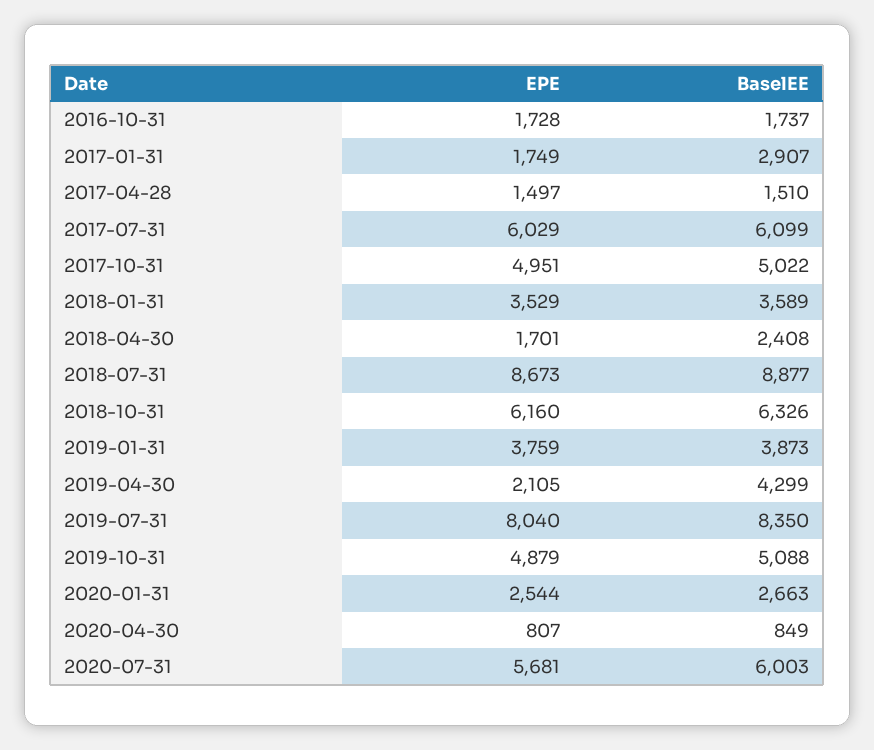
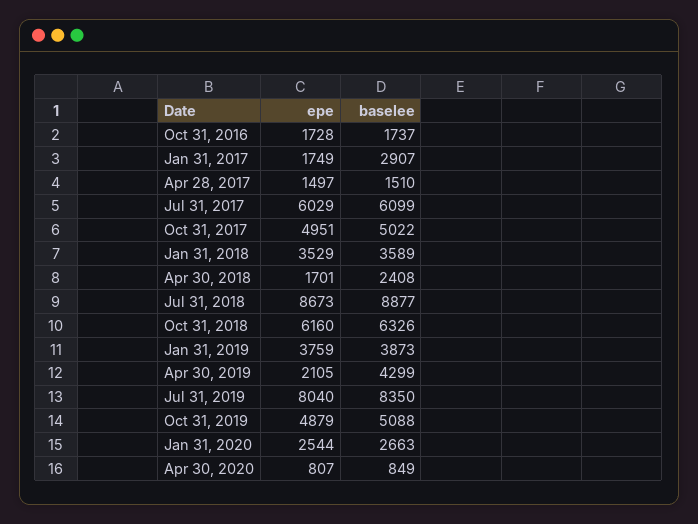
  {
    "EPE": {
      "2016-10-31": 1728,
      "2017-01-31": 1749,
      "2017-04-28": 1497,
      "2017-07-31": 6029,
      "2017-10-31": 4951,
      "2018-01-31": 3529,
      "2018-04-30": 1701,
      "2018-07-31": 8673,
      "2018-10-31": 6160,
      "2019-01-31": 3759,
      "2019-04-30": 2105,
      "2019-07-31": 8040,
      "2019-10-31": 4879,
      "2020-01-31": 2544,
-     "2020-04-30": 807,
+     "2020-04-30": 807
-     "2020-07-31": 5681
    },
    "BaselEE": {
      "2016-10-31": 1737,
      "2017-01-31": 2907,
      "2017-04-28": 1510,
      "2017-07-31": 6099,
      "2017-10-31": 5022,
      "2018-01-31": 3589,
      "2018-04-30": 2408,
      "2018-07-31": 8877,
      "2018-10-31": 6326,
      "2019-01-31": 3873,
      "2019-04-30": 4299,
      "2019-07-31": 8350,
      "2019-10-31": 5088,
      "2020-01-31": 2663,
-     "2020-04-30": 849,
+     "2020-04-30": 849
-     "2020-07-31": 6003
    }
  }

